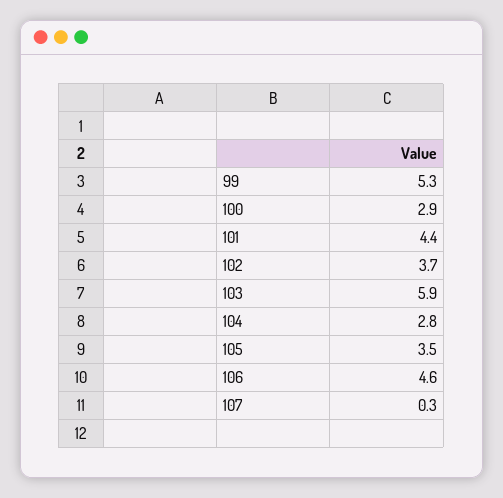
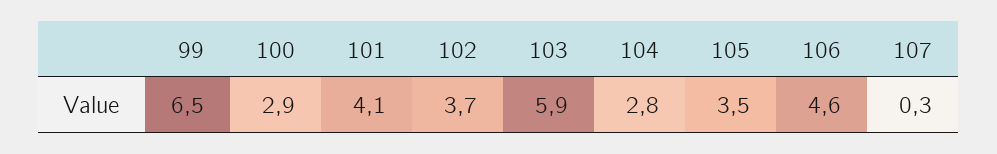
  {
-   "99": 5.3,
+   "99": 6.5,
    "100": 2.9,
-   "101": 4.4,
+   "101": 4.1,
    "102": 3.7,
    "103": 5.9,
    "104": 2.8,
    "105": 3.5,
    "106": 4.6,
    "107": 0.3
  }

